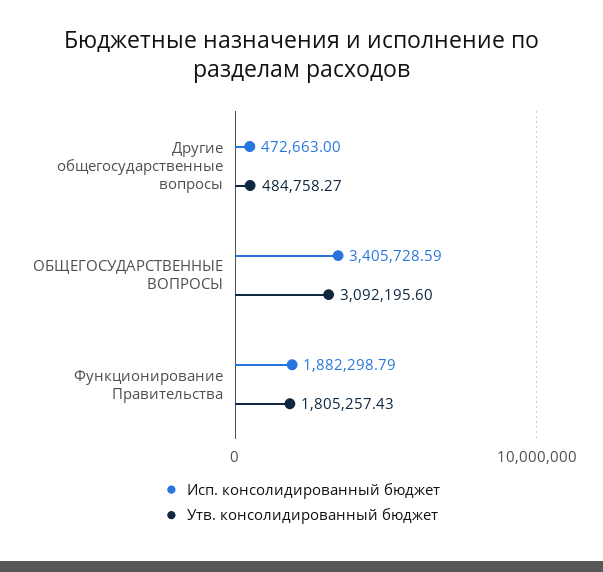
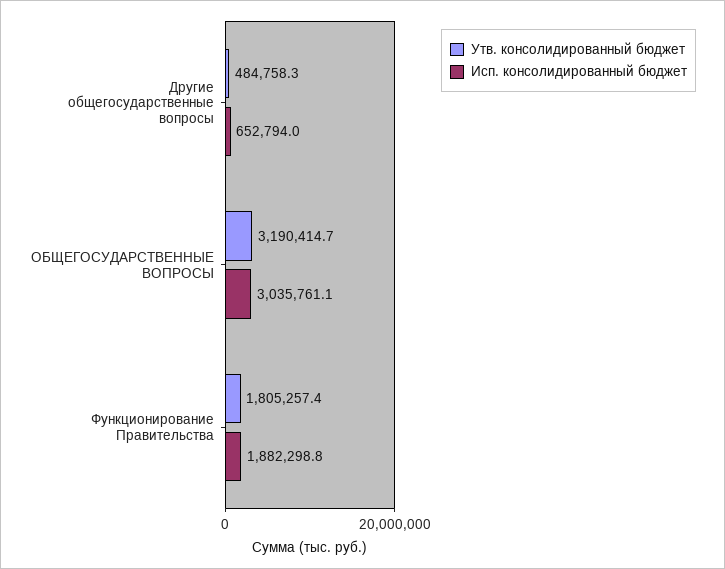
  {
    "Исп. консолидированный бюджет": {
-     "Другие общегосударственные вопросы": 472663,
+     "Другие общегосударственные вопросы": 652794,
-     "ОБЩЕГОСУДАРСТВЕННЫЕ ВОПРОСЫ": 3405728.59,
+     "ОБЩЕГОСУДАРСТВЕННЫЕ ВОПРОСЫ": 3035761.1,
      "Функционирование Правительства": 1882298.79
    },
    "Утв. консолидированный бюджет": {
      "Другие общегосударственные вопросы": 484758.27,
-     "ОБЩЕГОСУДАРСТВЕННЫЕ ВОПРОСЫ": 3092195.6,
+     "ОБЩЕГОСУДАРСТВЕННЫЕ ВОПРОСЫ": 3190414.7,
      "Функционирование Правительства": 1805257.43
    }
  }

